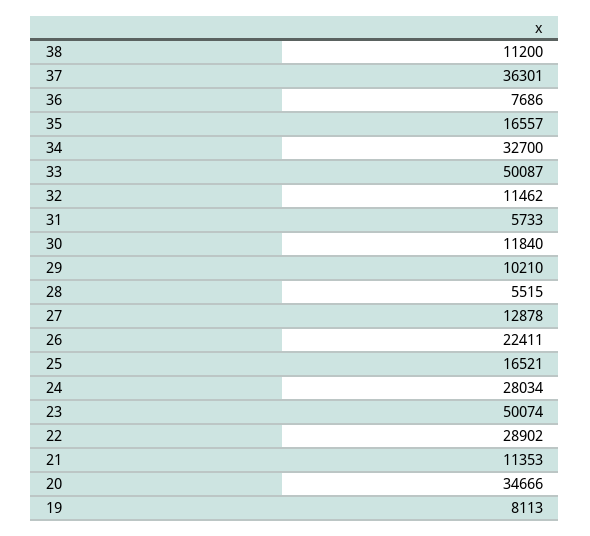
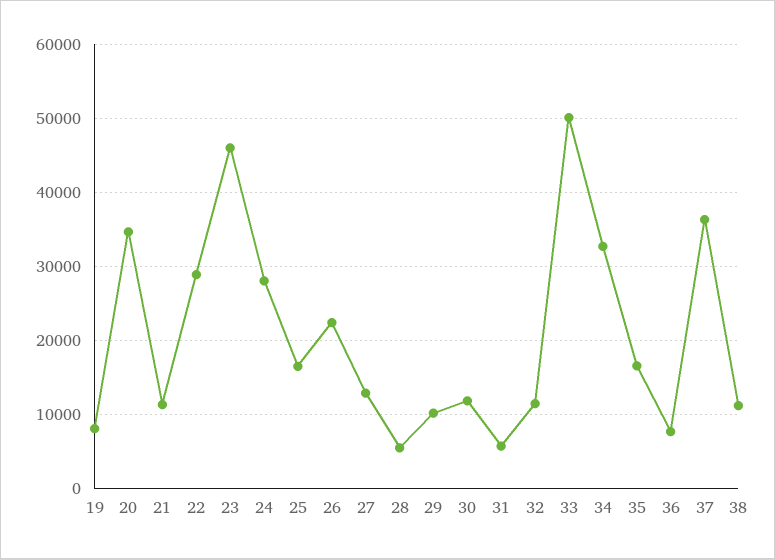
  {
    "38": 11200,
    "37": 36301,
    "36": 7686,
    "35": 16557,
    "34": 32700,
    "33": 50087,
    "32": 11462,
    "31": 5733,
    "30": 11840,
    "29": 10210,
    "28": 5515,
    "27": 12878,
    "26": 22411,
    "25": 16521,
    "24": 28034,
-   "23": 50074,
+   "23": 46000,
    "22": 28902,
    "21": 11353,
    "20": 34666,
    "19": 8113
  }

